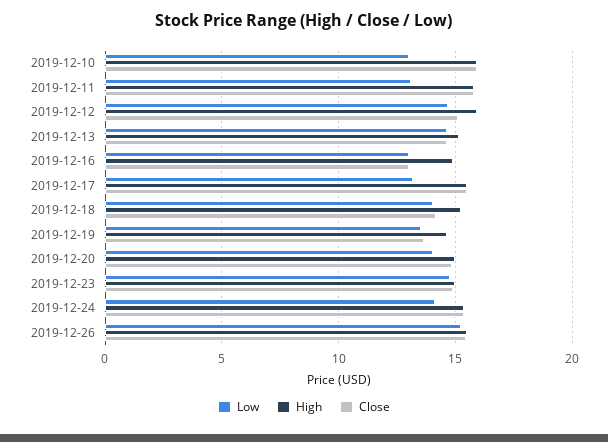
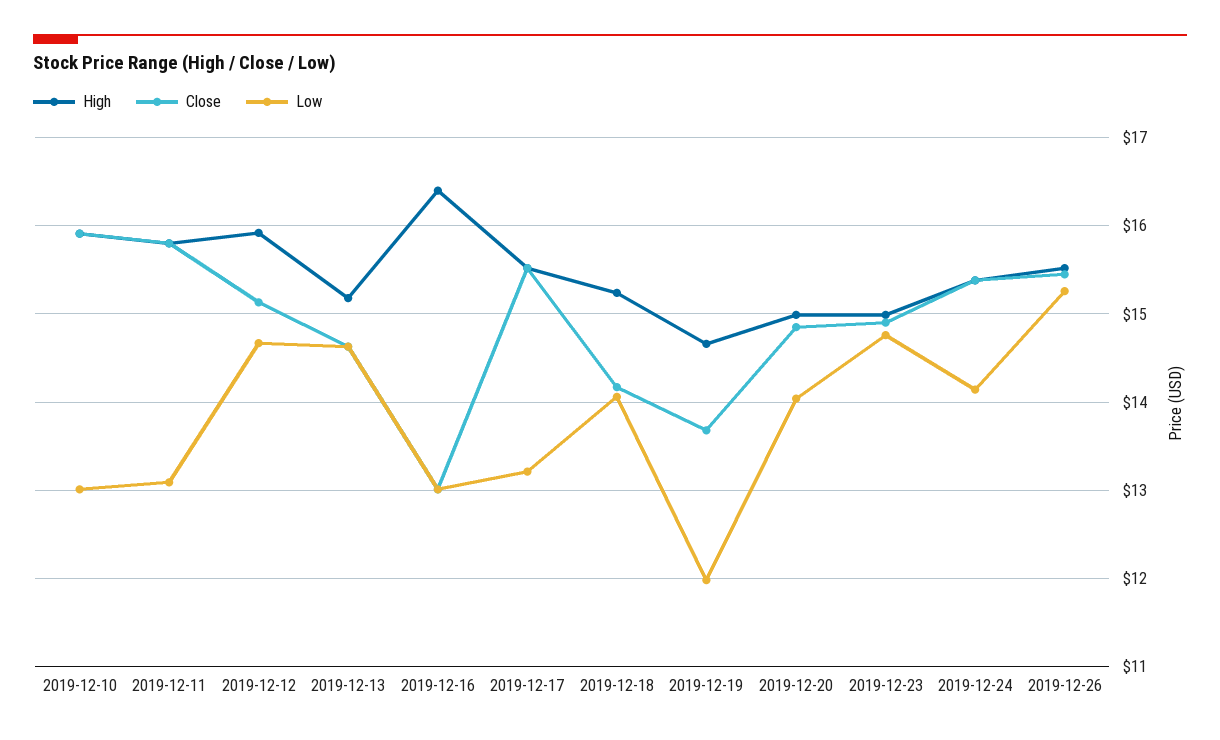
  {
    "Low": {
      "2019-12-10": 13,
      "2019-12-11": 13.1,
      "2019-12-12": 14.7,
      "2019-12-13": 14.6,
      "2019-12-16": 13,
      "2019-12-17": 13.2,
      "2019-12-18": 14.1,
-     "2019-12-19": 13.5,
+     "2019-12-19": 12,
      "2019-12-20": 14,
      "2019-12-23": 14.8,
      "2019-12-24": 14.1,
      "2019-12-26": 15.3
    },
    "High": {
      "2019-12-10": 15.9,
      "2019-12-11": 15.8,
      "2019-12-12": 15.9,
      "2019-12-13": 15.2,
-     "2019-12-16": 15,
+     "2019-12-16": 16.4,
      "2019-12-17": 15.5,
      "2019-12-18": 15.2,
      "2019-12-19": 14.7,
      "2019-12-20": 15,
      "2019-12-23": 15,
      "2019-12-24": 15.4,
      "2019-12-26": 15.5
    },
    "Close": {
      "2019-12-10": 15.9,
      "2019-12-11": 15.8,
      "2019-12-12": 15.1,
      "2019-12-13": 14.6,
      "2019-12-16": 13,
      "2019-12-17": 15.5,
      "2019-12-18": 14.2,
      "2019-12-19": 13.7,
      "2019-12-20": 14.9,
      "2019-12-23": 14.9,
      "2019-12-24": 15.4,
      "2019-12-26": 15.5
    }
  }

